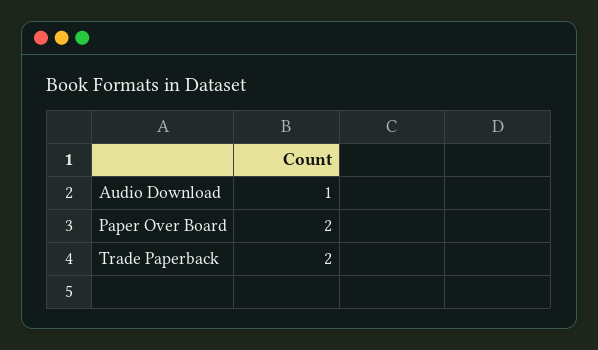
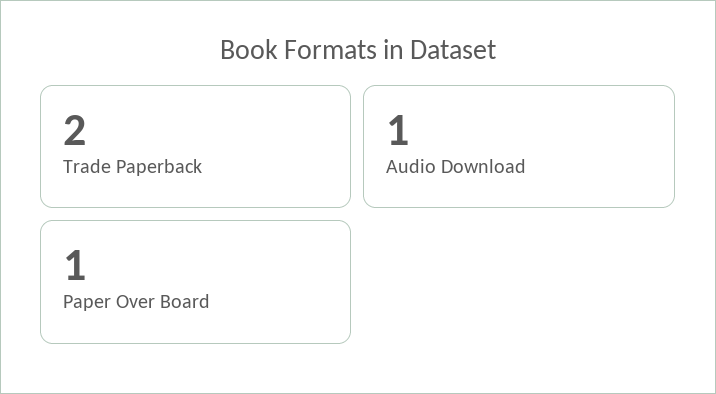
  {
    "Audio Download": 1,
-   "Paper Over Board": 2,
+   "Paper Over Board": 1,
    "Trade Paperback": 2
  }

